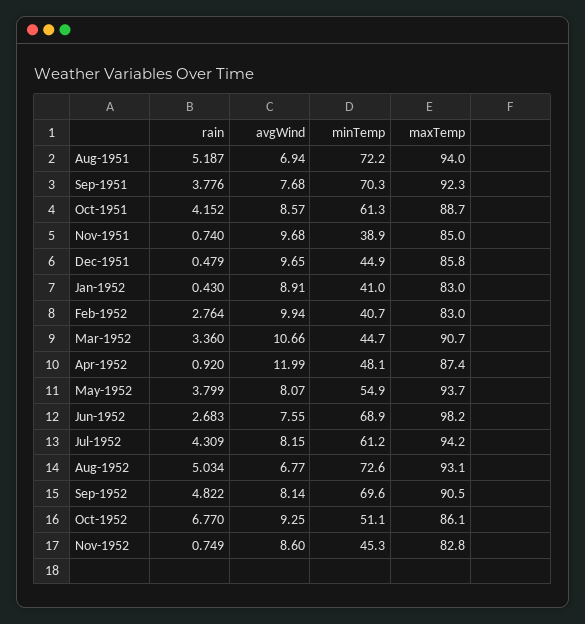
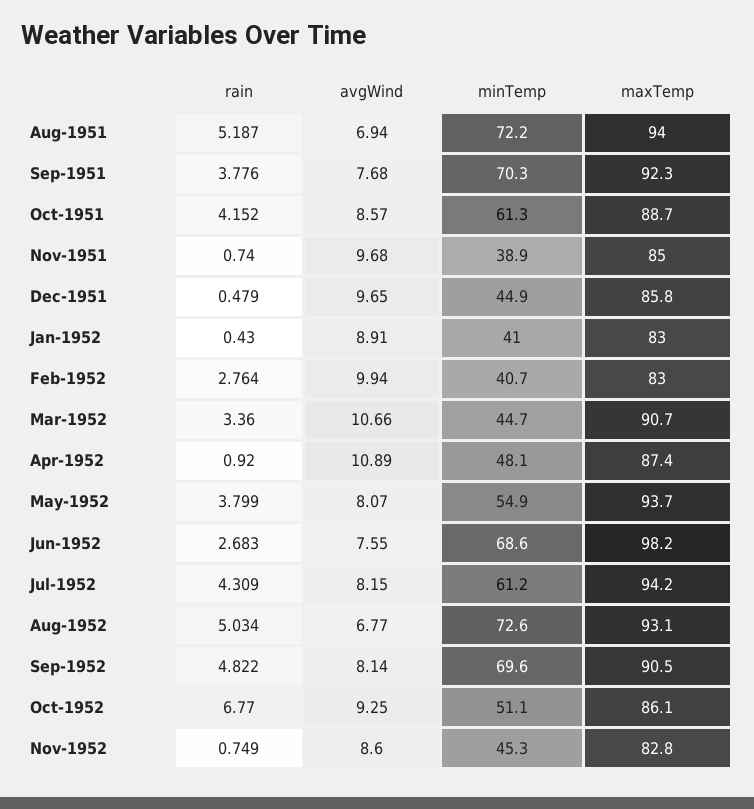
  {
    "rain": {
      "Aug-1951": 5.187,
      "Sep-1951": 3.776,
      "Oct-1951": 4.152,
      "Nov-1951": 0.74,
      "Dec-1951": 0.479,
      "Jan-1952": 0.43,
      "Feb-1952": 2.764,
      "Mar-1952": 3.36,
      "Apr-1952": 0.92,
      "May-1952": 3.799,
      "Jun-1952": 2.683,
      "Jul-1952": 4.309,
      "Aug-1952": 5.034,
      "Sep-1952": 4.822,
      "Oct-1952": 6.77,
      "Nov-1952": 0.749
    },
    "avgWind": {
      "Aug-1951": 6.94,
      "Sep-1951": 7.68,
      "Oct-1951": 8.57,
      "Nov-1951": 9.68,
      "Dec-1951": 9.65,
      "Jan-1952": 8.91,
      "Feb-1952": 9.94,
      "Mar-1952": 10.66,
-     "Apr-1952": 11.99,
+     "Apr-1952": 10.89,
      "May-1952": 8.07,
      "Jun-1952": 7.55,
      "Jul-1952": 8.15,
      "Aug-1952": 6.77,
      "Sep-1952": 8.14,
      "Oct-1952": 9.25,
      "Nov-1952": 8.6
    },
    "minTemp": {
      "Aug-1951": 72.2,
      "Sep-1951": 70.3,
      "Oct-1951": 61.3,
      "Nov-1951": 38.9,
      "Dec-1951": 44.9,
      "Jan-1952": 41,
      "Feb-1952": 40.7,
      "Mar-1952": 44.7,
      "Apr-1952": 48.1,
      "May-1952": 54.9,
-     "Jun-1952": 68.9,
+     "Jun-1952": 68.6,
      "Jul-1952": 61.2,
      "Aug-1952": 72.6,
      "Sep-1952": 69.6,
      "Oct-1952": 51.1,
      "Nov-1952": 45.3
    },
    "maxTemp": {
      "Aug-1951": 94,
      "Sep-1951": 92.3,
      "Oct-1951": 88.7,
      "Nov-1951": 85,
      "Dec-1951": 85.8,
      "Jan-1952": 83,
      "Feb-1952": 83,
      "Mar-1952": 90.7,
      "Apr-1952": 87.4,
      "May-1952": 93.7,
      "Jun-1952": 98.2,
      "Jul-1952": 94.2,
      "Aug-1952": 93.1,
      "Sep-1952": 90.5,
      "Oct-1952": 86.1,
      "Nov-1952": 82.8
    }
  }

